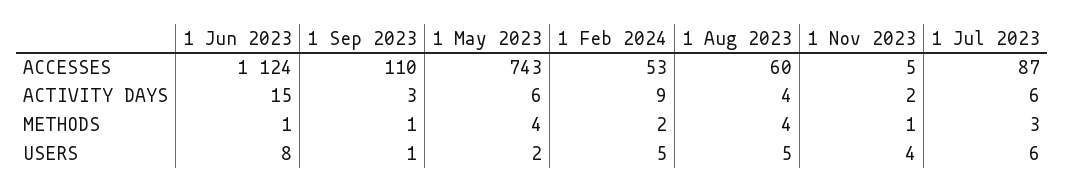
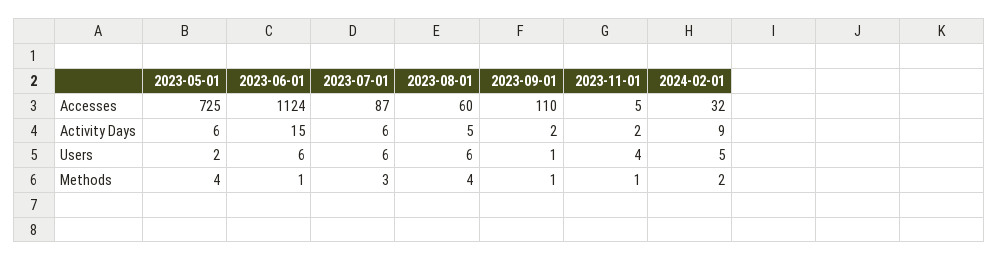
  {
    "1 Jun 2023": {
      "ACCESSES": 1124,
      "ACTIVITY DAYS": 15,
      "METHODS": 1,
-     "USERS": 8
+     "USERS": 6
    },
    "1 Sep 2023": {
      "ACCESSES": 110,
-     "ACTIVITY DAYS": 3,
+     "ACTIVITY DAYS": 2,
      "METHODS": 1,
      "USERS": 1
    },
    "1 May 2023": {
-     "ACCESSES": 743,
+     "ACCESSES": 725,
      "ACTIVITY DAYS": 6,
      "METHODS": 4,
      "USERS": 2
    },
    "1 Feb 2024": {
-     "ACCESSES": 53,
+     "ACCESSES": 32,
      "ACTIVITY DAYS": 9,
      "METHODS": 2,
      "USERS": 5
    },
    "1 Aug 2023": {
      "ACCESSES": 60,
-     "ACTIVITY DAYS": 4,
+     "ACTIVITY DAYS": 5,
      "METHODS": 4,
-     "USERS": 5
+     "USERS": 6
    },
    "1 Nov 2023": {
      "ACCESSES": 5,
      "ACTIVITY DAYS": 2,
      "METHODS": 1,
      "USERS": 4
    },
    "1 Jul 2023": {
      "ACCESSES": 87,
      "ACTIVITY DAYS": 6,
      "METHODS": 3,
      "USERS": 6
    }
  }

